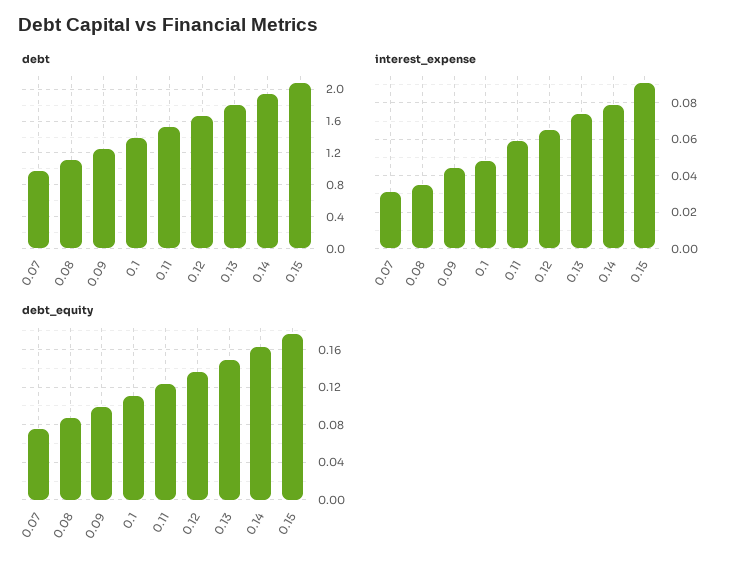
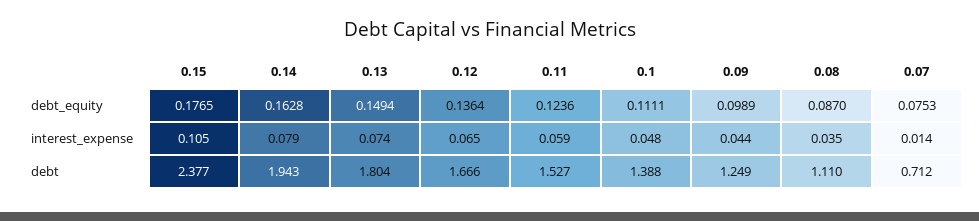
  {
    "debt": {
-     "0.07": 1,
+     "0.07": 0.712,
      "0.08": 1.11,
      "0.09": 1.249,
      "0.1": 1.388,
      "0.11": 1.527,
      "0.12": 1.666,
      "0.13": 1.804,
      "0.14": 1.943,
-     "0.15": 2.1
+     "0.15": 2.377
    },
    "interest_expense": {
-     "0.07": 0.03,
+     "0.07": 0.014,
      "0.08": 0.035,
      "0.09": 0.044,
      "0.1": 0.048,
      "0.11": 0.059,
      "0.12": 0.065,
      "0.13": 0.074,
      "0.14": 0.079,
-     "0.15": 0.09
+     "0.15": 0.105
    },
    "debt_equity": {
      "0.07": 0.0753,
      "0.08": 0.087,
      "0.09": 0.0989,
      "0.1": 0.1111,
      "0.11": 0.1236,
      "0.12": 0.1364,
      "0.13": 0.1494,
      "0.14": 0.1628,
      "0.15": 0.1765
    }
  }

